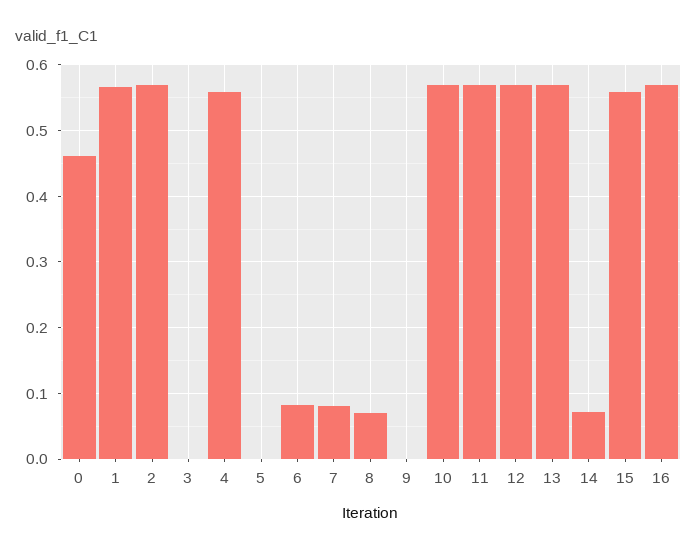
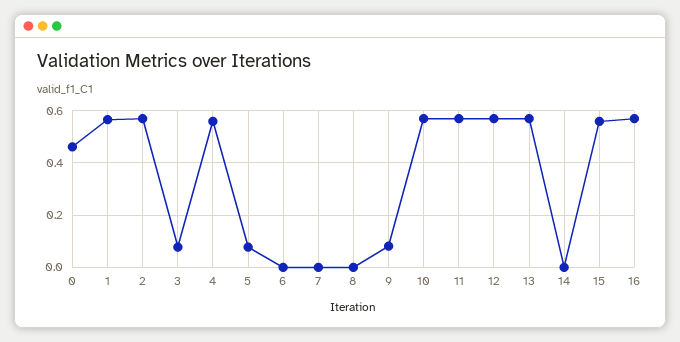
  {
    "0": 0.46,
    "1": 0.57,
    "2": 0.57,
-   "3": 0,
+   "3": 0.075,
    "4": 0.56,
-   "5": 0,
+   "5": 0.075,
-   "6": 0.08,
+   "6": 0,
-   "7": 0.08,
+   "7": 0,
-   "8": 0.07,
+   "8": 0,
-   "9": 0,
+   "9": 0.075,
    "10": 0.57,
    "11": 0.57,
    "12": 0.57,
    "13": 0.57,
-   "14": 0.07,
+   "14": 0,
    "15": 0.56,
    "16": 0.57
  }

